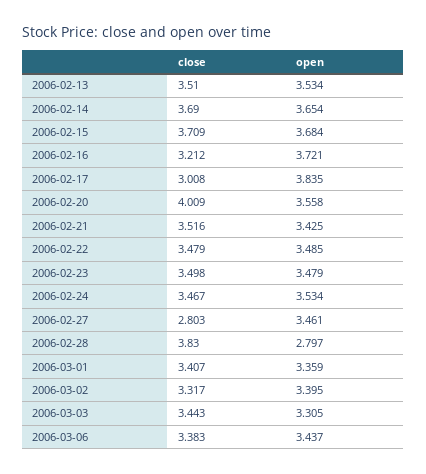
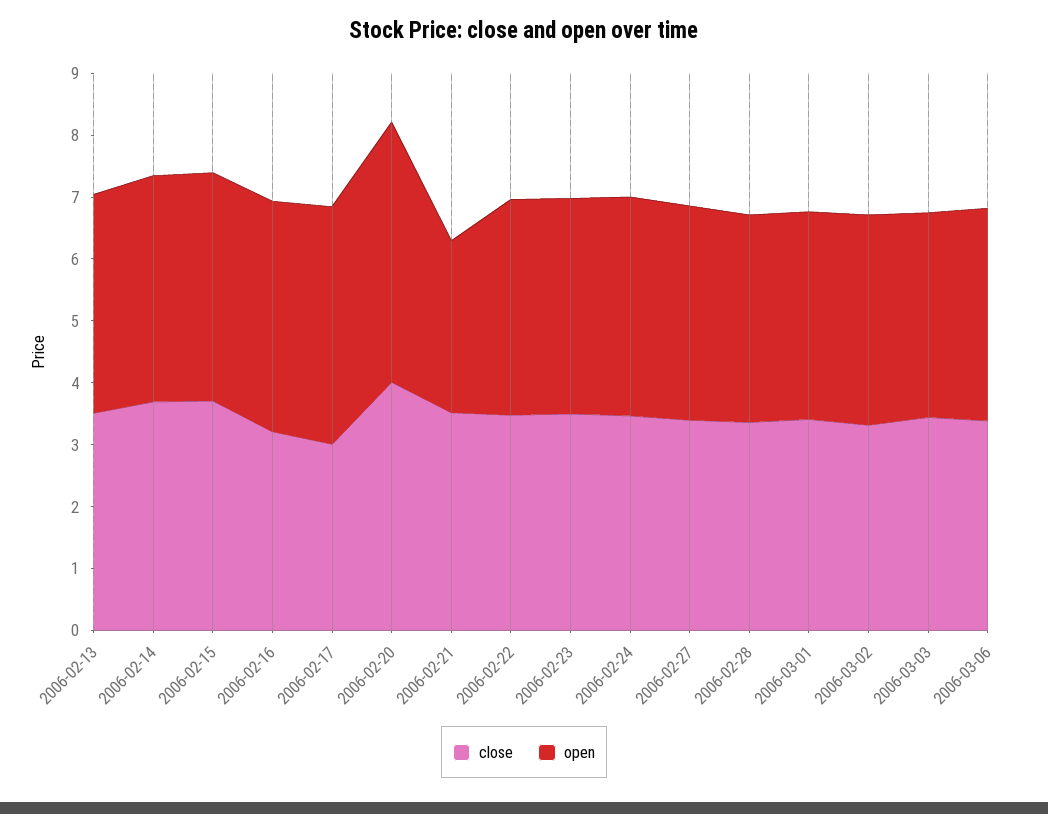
  {
    "close": {
      "2006-02-13": 3.51,
      "2006-02-14": 3.69,
      "2006-02-15": 3.709,
      "2006-02-16": 3.212,
      "2006-02-17": 3.008,
      "2006-02-20": 4.009,
      "2006-02-21": 3.516,
      "2006-02-22": 3.479,
      "2006-02-23": 3.498,
      "2006-02-24": 3.467,
-     "2006-02-27": 2.803,
+     "2006-02-27": 3.4,
-     "2006-02-28": 3.83,
+     "2006-02-28": 3.4,
      "2006-03-01": 3.407,
      "2006-03-02": 3.317,
      "2006-03-03": 3.443,
      "2006-03-06": 3.383
    },
    "open": {
      "2006-02-13": 3.534,
      "2006-02-14": 3.654,
      "2006-02-15": 3.684,
      "2006-02-16": 3.721,
      "2006-02-17": 3.835,
-     "2006-02-20": 3.558,
+     "2006-02-20": 4.2,
-     "2006-02-21": 3.425,
+     "2006-02-21": 2.8,
      "2006-02-22": 3.485,
      "2006-02-23": 3.479,
      "2006-02-24": 3.534,
      "2006-02-27": 3.461,
-     "2006-02-28": 2.797,
+     "2006-02-28": 3.4,
      "2006-03-01": 3.359,
      "2006-03-02": 3.395,
      "2006-03-03": 3.305,
      "2006-03-06": 3.437
    }
  }

